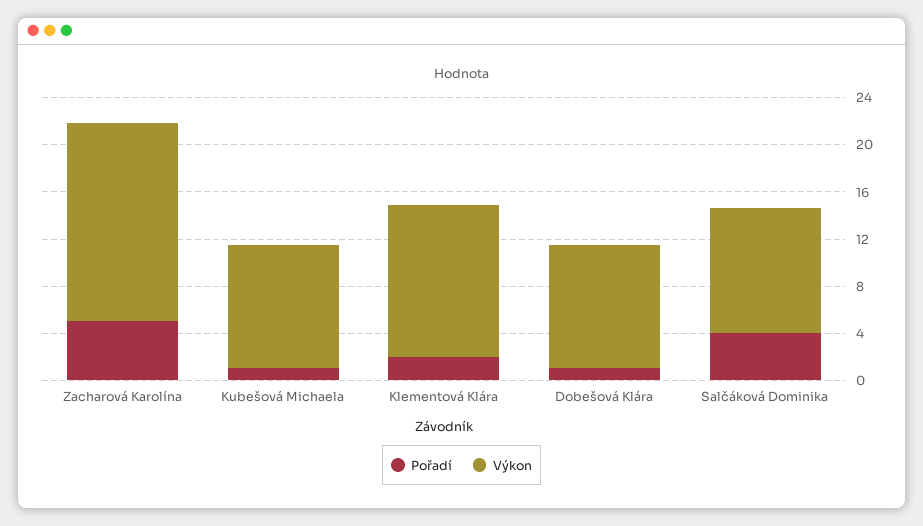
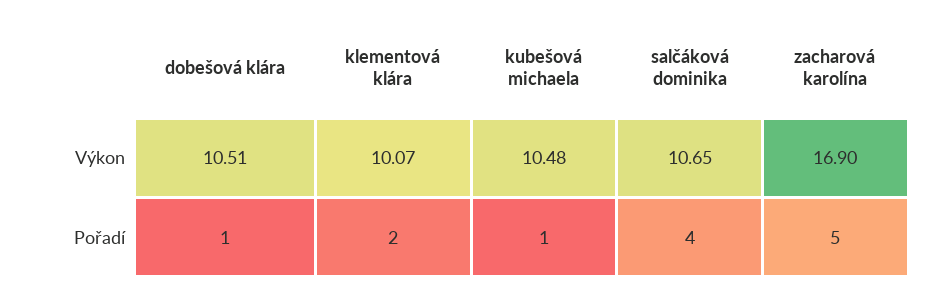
  {
    "Pořadí": {
      "Zacharová Karolína": 5,
      "Kubešová Michaela": 1,
      "Klementová Klára": 2,
      "Dobešová Klára": 1,
      "Salčáková Dominika": 4
    },
    "Výkon": {
      "Zacharová Karolína": 16.9,
      "Kubešová Michaela": 10.48,
-     "Klementová Klára": 13,
+     "Klementová Klára": 10.07,
      "Dobešová Klára": 10.51,
      "Salčáková Dominika": 10.65
    }
  }

